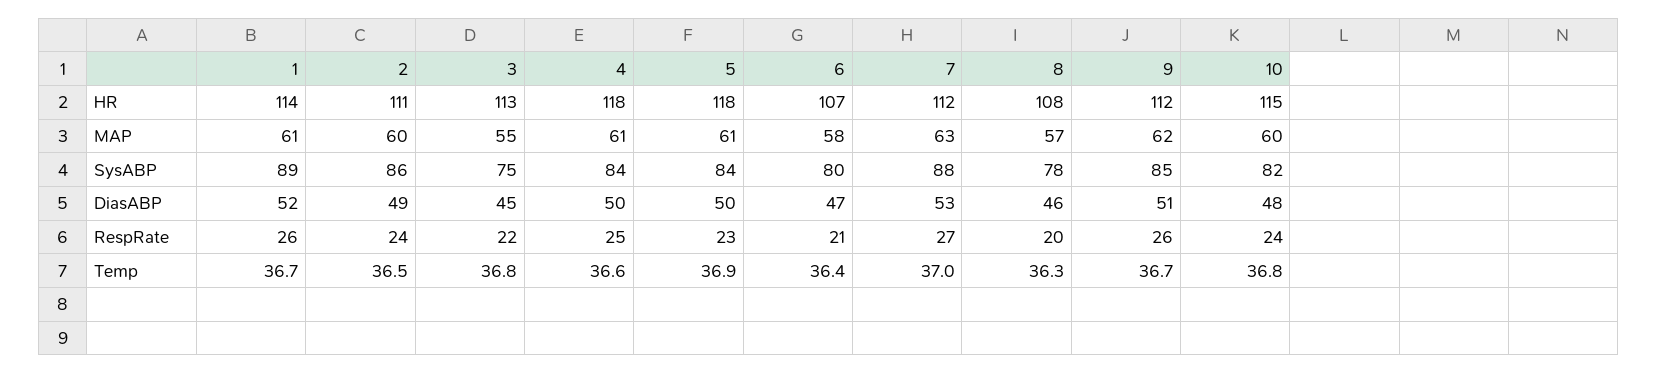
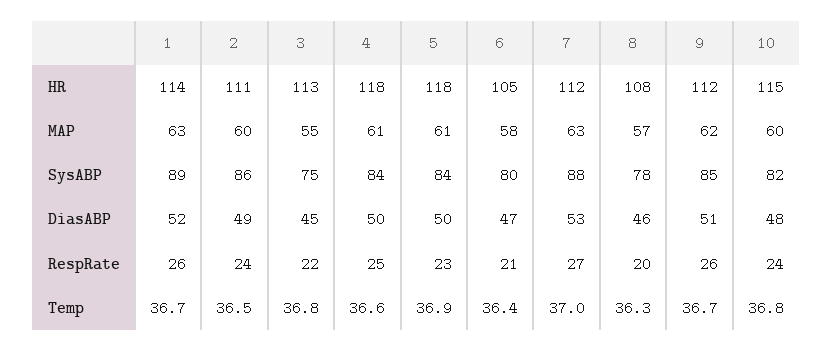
  {
    "1": {
      "HR": 114,
-     "MAP": 61,
+     "MAP": 63,
      "SysABP": 89,
      "DiasABP": 52,
      "RespRate": 26,
      "Temp": 36.7
    },
    "2": {
      "HR": 111,
      "MAP": 60,
      "SysABP": 86,
      "DiasABP": 49,
      "RespRate": 24,
      "Temp": 36.5
    },
    "3": {
      "HR": 113,
      "MAP": 55,
      "SysABP": 75,
      "DiasABP": 45,
      "RespRate": 22,
      "Temp": 36.8
    },
    "4": {
      "HR": 118,
      "MAP": 61,
      "SysABP": 84,
      "DiasABP": 50,
      "RespRate": 25,
      "Temp": 36.6
    },
    "5": {
      "HR": 118,
      "MAP": 61,
      "SysABP": 84,
      "DiasABP": 50,
      "RespRate": 23,
      "Temp": 36.9
    },
    "6": {
-     "HR": 107,
+     "HR": 105,
      "MAP": 58,
      "SysABP": 80,
      "DiasABP": 47,
      "RespRate": 21,
      "Temp": 36.4
    },
    "7": {
      "HR": 112,
      "MAP": 63,
      "SysABP": 88,
      "DiasABP": 53,
      "RespRate": 27,
      "Temp": 37
    },
    "8": {
      "HR": 108,
      "MAP": 57,
      "SysABP": 78,
      "DiasABP": 46,
      "RespRate": 20,
      "Temp": 36.3
    },
    "9": {
      "HR": 112,
      "MAP": 62,
      "SysABP": 85,
      "DiasABP": 51,
      "RespRate": 26,
      "Temp": 36.7
    },
    "10": {
      "HR": 115,
      "MAP": 60,
      "SysABP": 82,
      "DiasABP": 48,
      "RespRate": 24,
      "Temp": 36.8
    }
  }

